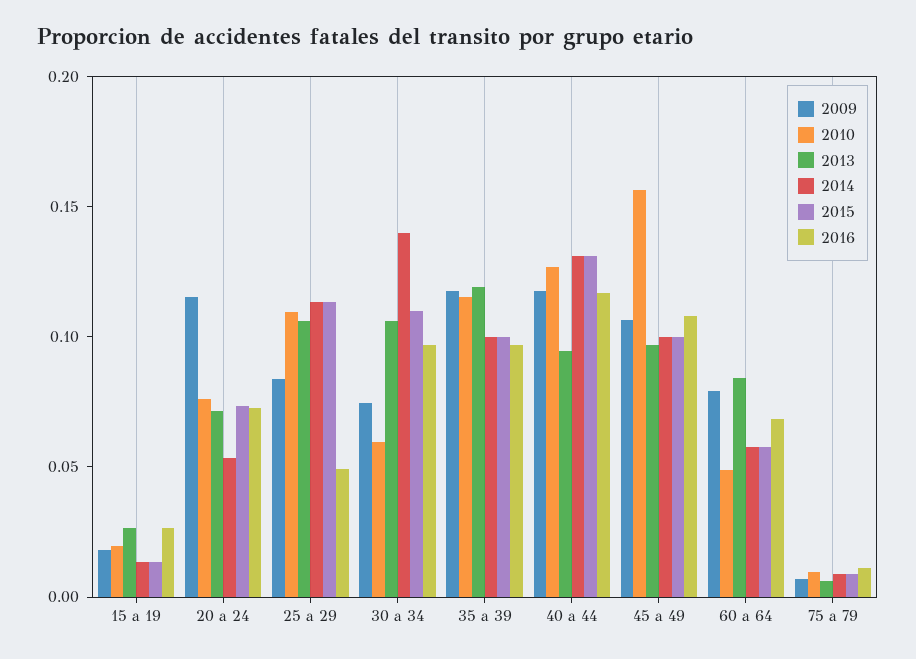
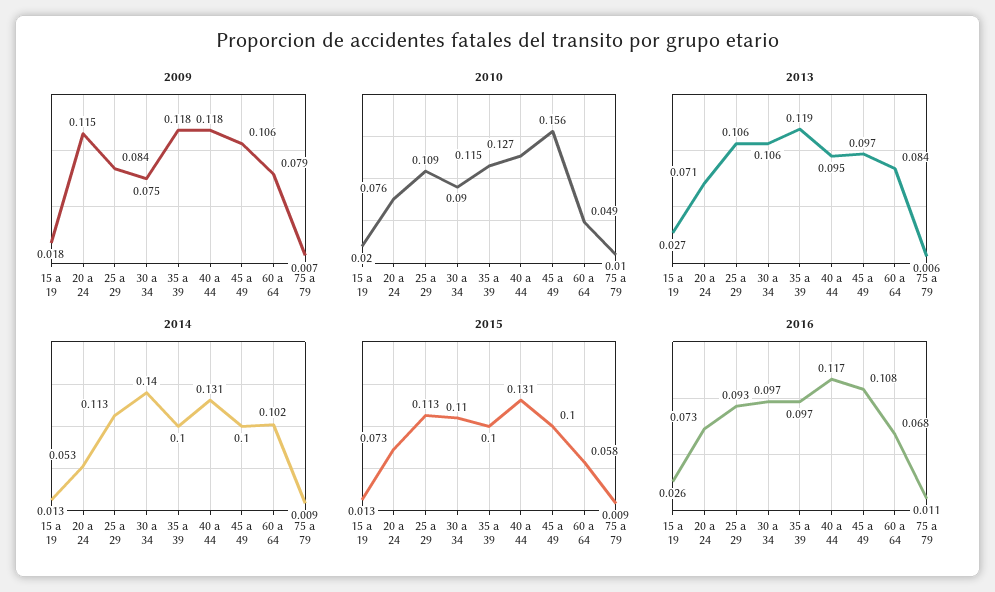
  {
    "2009": {
      "15 a 19": 0.018,
      "20 a 24": 0.115,
      "25 a 29": 0.084,
      "30 a 34": 0.075,
      "35 a 39": 0.118,
      "40 a 44": 0.118,
      "45 a 49": 0.106,
      "60 a 64": 0.079,
      "75 a 79": 0.007
    },
    "2010": {
      "15 a 19": 0.02,
      "20 a 24": 0.076,
      "25 a 29": 0.109,
-     "30 a 34": 0.06,
+     "30 a 34": 0.09,
      "35 a 39": 0.115,
      "40 a 44": 0.127,
      "45 a 49": 0.156,
      "60 a 64": 0.049,
      "75 a 79": 0.01
    },
    "2013": {
      "15 a 19": 0.027,
      "20 a 24": 0.071,
      "25 a 29": 0.106,
      "30 a 34": 0.106,
      "35 a 39": 0.119,
      "40 a 44": 0.095,
      "45 a 49": 0.097,
      "60 a 64": 0.084,
      "75 a 79": 0.006
    },
    "2014": {
      "15 a 19": 0.013,
      "20 a 24": 0.053,
      "25 a 29": 0.113,
      "30 a 34": 0.14,
      "35 a 39": 0.1,
      "40 a 44": 0.131,
      "45 a 49": 0.1,
-     "60 a 64": 0.06,
+     "60 a 64": 0.102,
      "75 a 79": 0.009
    },
    "2015": {
      "15 a 19": 0.013,
      "20 a 24": 0.073,
      "25 a 29": 0.113,
      "30 a 34": 0.11,
      "35 a 39": 0.1,
      "40 a 44": 0.131,
      "45 a 49": 0.1,
      "60 a 64": 0.058,
      "75 a 79": 0.009
    },
    "2016": {
      "15 a 19": 0.026,
      "20 a 24": 0.073,
-     "25 a 29": 0.05,
+     "25 a 29": 0.093,
      "30 a 34": 0.097,
      "35 a 39": 0.097,
      "40 a 44": 0.117,
      "45 a 49": 0.108,
      "60 a 64": 0.068,
      "75 a 79": 0.011
    }
  }

